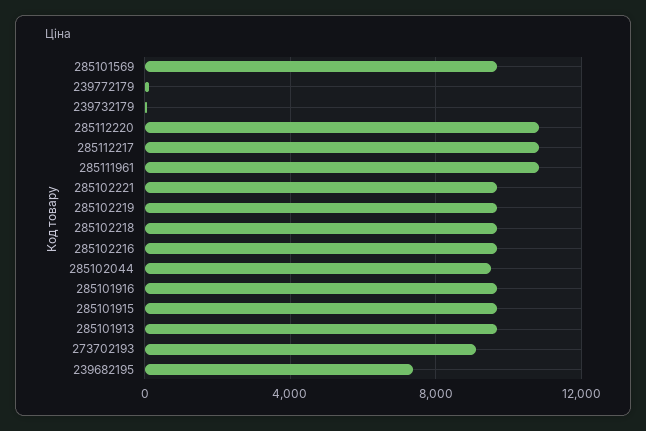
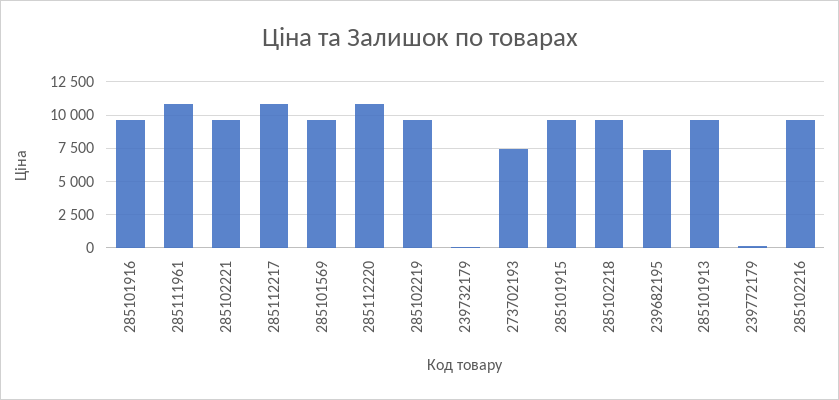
  {
    "285101569": 9500,
    "239772179": 0,
    "239732179": 0,
    "285112220": 11000,
    "285112217": 11000,
    "285111961": 11000,
    "285102221": 9500,
    "285102219": 9500,
    "285102218": 9500,
    "285102216": 9500,
-   "285102044": 9500,
    "285101916": 9500,
    "285101915": 9500,
    "285101913": 9500,
-   "273702193": 9000,
+   "273702193": 7500,
    "239682195": 7500
  }

